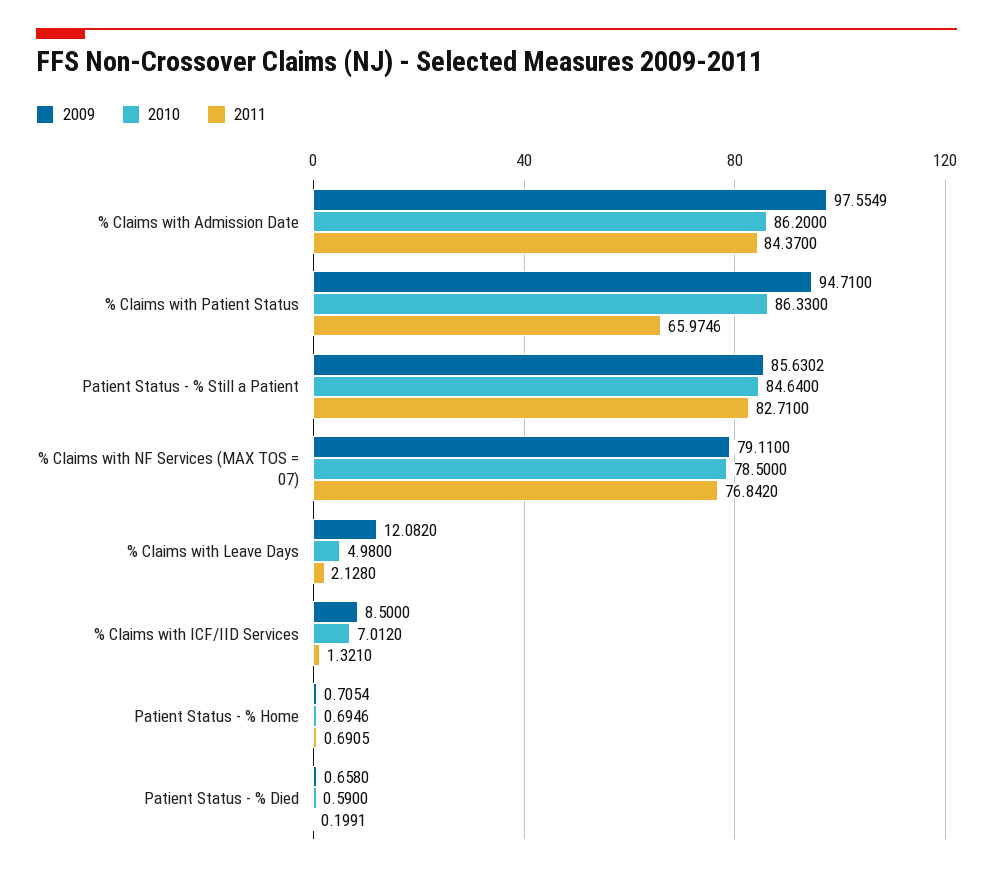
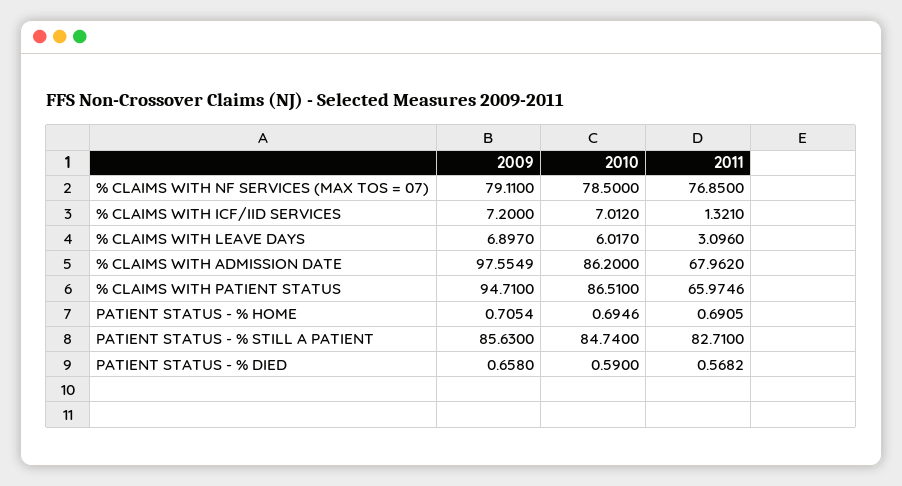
  {
    "2009": {
      "% Claims with Admission Date": 97.5549,
      "% Claims with Patient Status": 94.71,
-     "Patient Status - % Still a Patient": 85.6302,
+     "Patient Status - % Still a Patient": 85.63,
      "% Claims with NF Services (MAX TOS = 07)": 79.11,
-     "% Claims with Leave Days": 12.082,
+     "% Claims with Leave Days": 6.897,
-     "% Claims with ICF/IID Services": 8.5,
+     "% Claims with ICF/IID Services": 7.2,
      "Patient Status - % Home": 0.7054,
      "Patient Status - % Died": 0.658
    },
    "2010": {
      "% Claims with Admission Date": 86.2,
-     "% Claims with Patient Status": 86.33,
+     "% Claims with Patient Status": 86.51,
-     "Patient Status - % Still a Patient": 84.64,
+     "Patient Status - % Still a Patient": 84.74,
      "% Claims with NF Services (MAX TOS = 07)": 78.5,
-     "% Claims with Leave Days": 4.98,
+     "% Claims with Leave Days": 6.017,
      "% Claims with ICF/IID Services": 7.012,
      "Patient Status - % Home": 0.6946,
      "Patient Status - % Died": 0.59
    },
    "2011": {
-     "% Claims with Admission Date": 84.37,
+     "% Claims with Admission Date": 67.962,
      "% Claims with Patient Status": 65.9746,
      "Patient Status - % Still a Patient": 82.71,
-     "% Claims with NF Services (MAX TOS = 07)": 76.842,
+     "% Claims with NF Services (MAX TOS = 07)": 76.85,
-     "% Claims with Leave Days": 2.128,
+     "% Claims with Leave Days": 3.096,
      "% Claims with ICF/IID Services": 1.321,
      "Patient Status - % Home": 0.6905,
-     "Patient Status - % Died": 0.1991
+     "Patient Status - % Died": 0.5682
    }
  }

